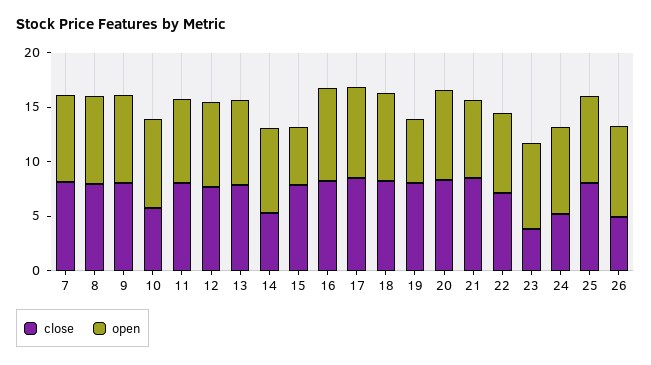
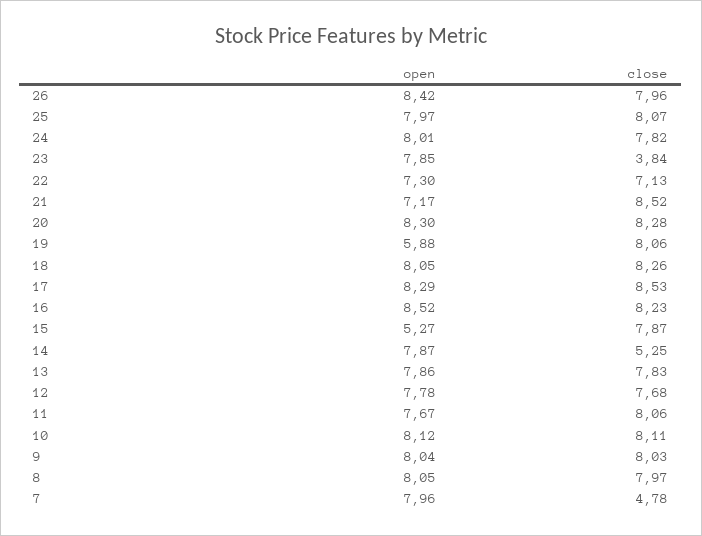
  {
    "close": {
-     "7": 8,
+     "7": 4.78,
      "8": 7.97,
      "9": 8.03,
-     "10": 6,
+     "10": 8.11,
      "11": 8.06,
      "12": 7.68,
      "13": 7.83,
      "14": 5.25,
      "15": 7.87,
      "16": 8.23,
      "17": 8.53,
      "18": 8.26,
      "19": 8.06,
      "20": 8.28,
      "21": 8.52,
      "22": 7.13,
      "23": 3.84,
-     "24": 5,
+     "24": 7.82,
      "25": 8.07,
-     "26": 5
+     "26": 7.96
    },
    "open": {
      "7": 7.96,
      "8": 8.05,
      "9": 8.04,
      "10": 8.12,
      "11": 7.67,
      "12": 7.78,
      "13": 7.86,
      "14": 7.87,
      "15": 5.27,
      "16": 8.52,
      "17": 8.29,
      "18": 8.05,
      "19": 5.88,
      "20": 8.3,
      "21": 7.17,
      "22": 7.3,
      "23": 7.85,
      "24": 8.01,
      "25": 7.97,
      "26": 8.42
    }
  }

